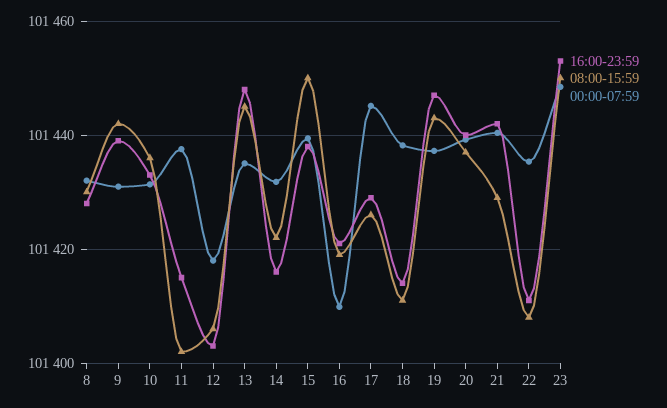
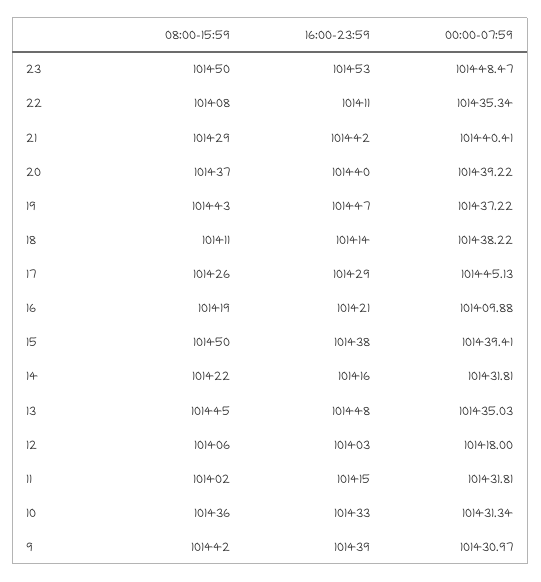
  {
    "16:00-23:59": {
-     "8": 101428,
      "9": 101439,
      "10": 101433,
      "11": 101415,
      "12": 101403,
      "13": 101448,
      "14": 101416,
      "15": 101438,
      "16": 101421,
      "17": 101429,
      "18": 101414,
      "19": 101447,
      "20": 101440,
      "21": 101442,
      "22": 101411,
      "23": 101453
    },
    "08:00-15:59": {
-     "8": 101430,
      "9": 101442,
      "10": 101436,
      "11": 101402,
      "12": 101406,
      "13": 101445,
      "14": 101422,
      "15": 101450,
      "16": 101419,
      "17": 101426,
      "18": 101411,
      "19": 101443,
      "20": 101437,
      "21": 101429,
      "22": 101408,
      "23": 101450
    },
    "00:00-07:59": {
-     "8": 101432,
      "9": 101430.97,
      "10": 101431.34,
-     "11": 101438,
+     "11": 101431.81,
      "12": 101418,
      "13": 101435.03,
      "14": 101431.81,
      "15": 101439.41,
      "16": 101409.88,
      "17": 101445.13,
      "18": 101438.22,
      "19": 101437.22,
      "20": 101439.22,
      "21": 101440.41,
      "22": 101435.34,
      "23": 101448.47
    }
  }

